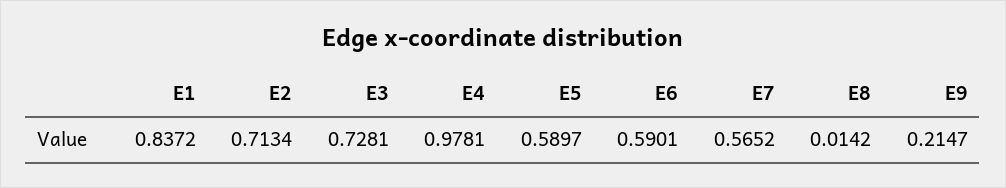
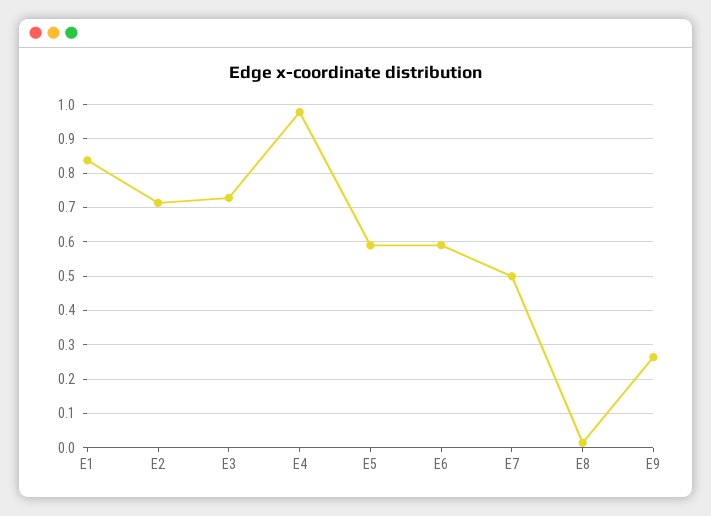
  {
    "E1": 0.8372,
    "E2": 0.7134,
    "E3": 0.7281,
    "E4": 0.9781,
    "E5": 0.5897,
    "E6": 0.5901,
-   "E7": 0.5652,
+   "E7": 0.5,
    "E8": 0.0142,
-   "E9": 0.2147
+   "E9": 0.26
  }

